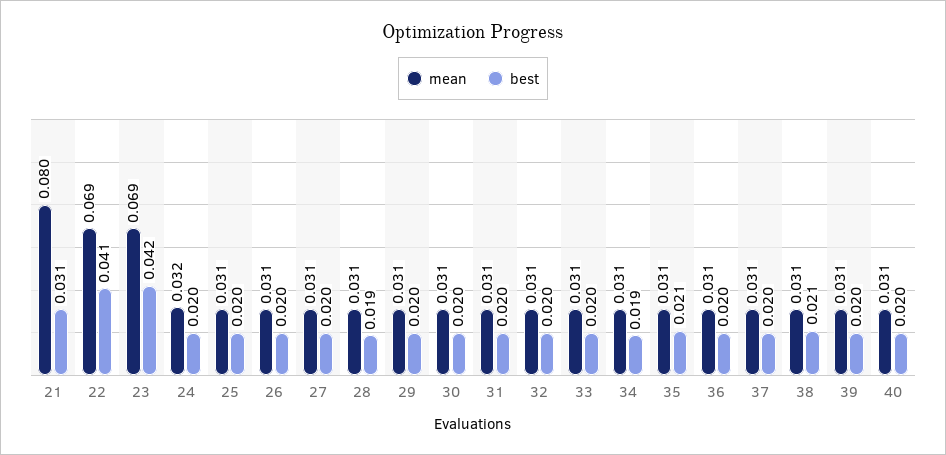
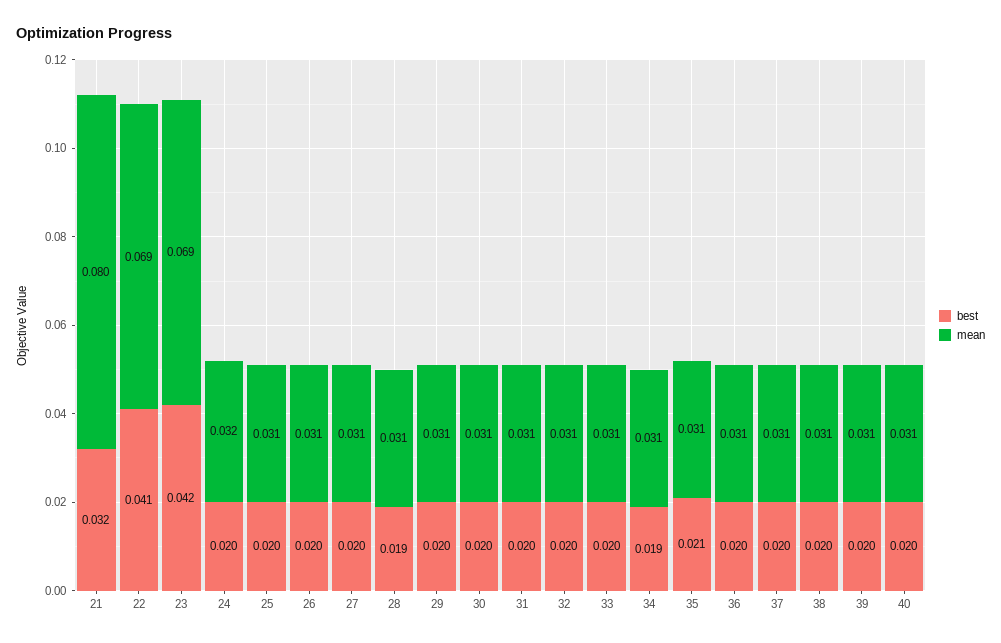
  {
    "mean": {
      "21": 0.08,
      "22": 0.069,
      "23": 0.069,
      "24": 0.032,
      "25": 0.031,
      "26": 0.031,
      "27": 0.031,
      "28": 0.031,
      "29": 0.031,
      "30": 0.031,
      "31": 0.031,
      "32": 0.031,
      "33": 0.031,
      "34": 0.031,
      "35": 0.031,
      "36": 0.031,
      "37": 0.031,
      "38": 0.031,
      "39": 0.031,
      "40": 0.031
    },
    "best": {
-     "21": 0.031,
+     "21": 0.032,
      "22": 0.041,
      "23": 0.042,
      "24": 0.02,
      "25": 0.02,
      "26": 0.02,
      "27": 0.02,
      "28": 0.019,
      "29": 0.02,
      "30": 0.02,
      "31": 0.02,
      "32": 0.02,
      "33": 0.02,
      "34": 0.019,
      "35": 0.021,
      "36": 0.02,
      "37": 0.02,
-     "38": 0.021,
+     "38": 0.02,
      "39": 0.02,
      "40": 0.02
    }
  }

